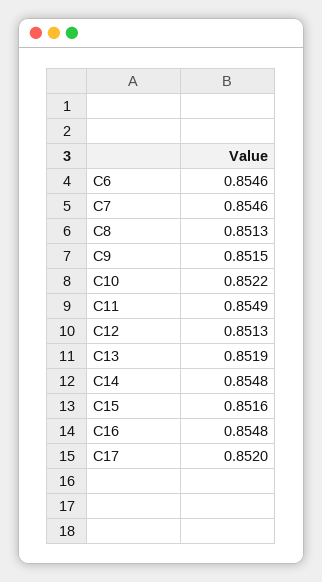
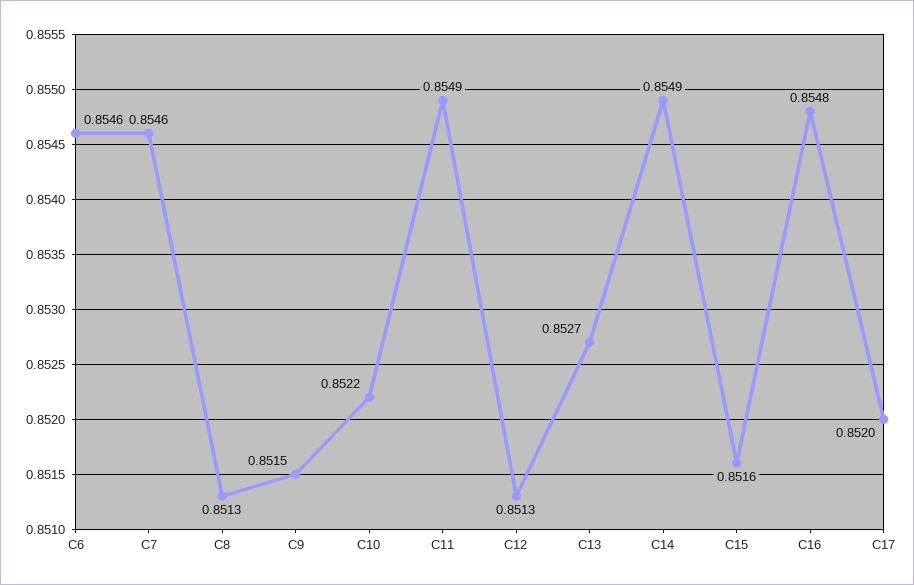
  {
    "C6": 0.8546,
    "C7": 0.8546,
    "C8": 0.8513,
    "C9": 0.8515,
    "C10": 0.8522,
    "C11": 0.8549,
    "C12": 0.8513,
-   "C13": 0.8519,
+   "C13": 0.8527,
-   "C14": 0.8548,
+   "C14": 0.8549,
    "C15": 0.8516,
    "C16": 0.8548,
    "C17": 0.852
  }

